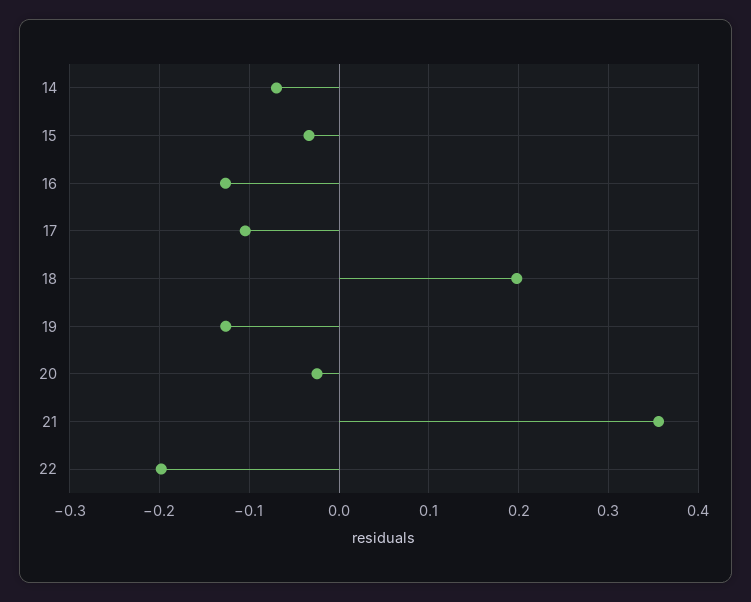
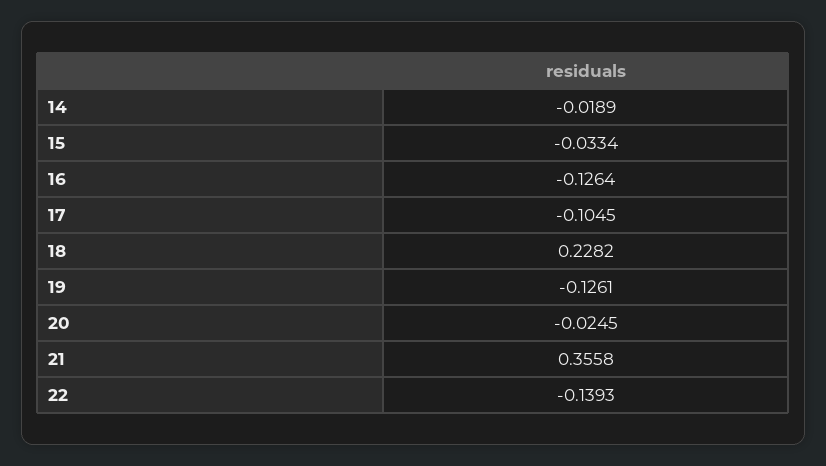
  {
-   "14": -0.07,
+   "14": -0.0189,
    "15": -0.0334,
    "16": -0.1264,
    "17": -0.1045,
-   "18": 0.2,
+   "18": 0.2282,
    "19": -0.1261,
    "20": -0.0245,
    "21": 0.3558,
-   "22": -0.2
+   "22": -0.1393
  }

